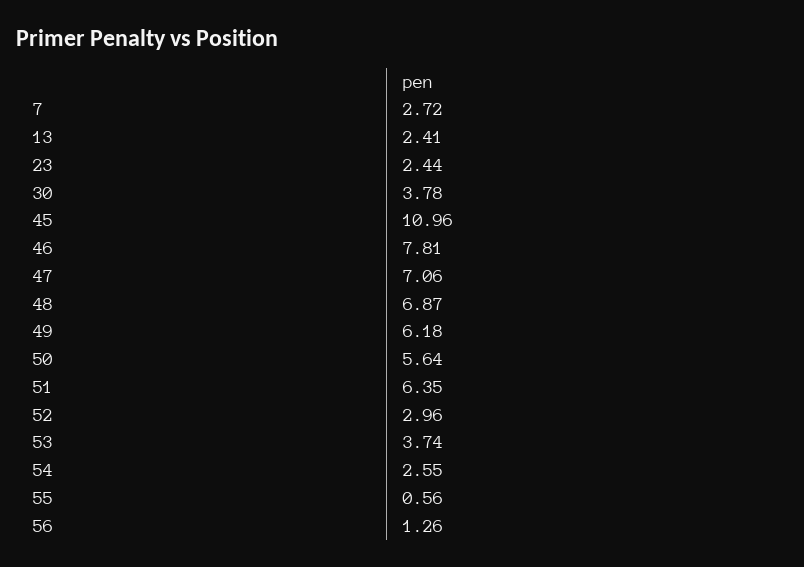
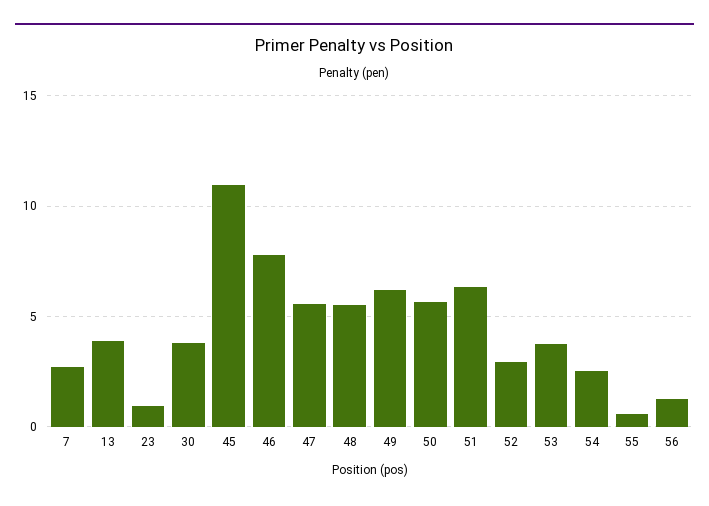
  {
    "7": 2.72,
-   "13": 2.41,
+   "13": 4,
-   "23": 2.44,
+   "23": 1,
    "30": 3.78,
    "45": 10.96,
    "46": 7.81,
-   "47": 7.06,
+   "47": 5.5,
-   "48": 6.87,
+   "48": 5.5,
    "49": 6.18,
    "50": 5.64,
    "51": 6.35,
    "52": 2.96,
    "53": 3.74,
    "54": 2.55,
    "55": 0.56,
    "56": 1.26
  }

